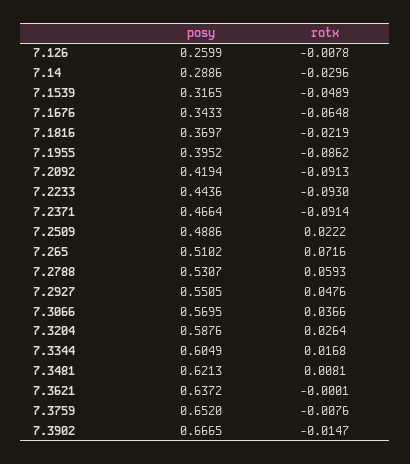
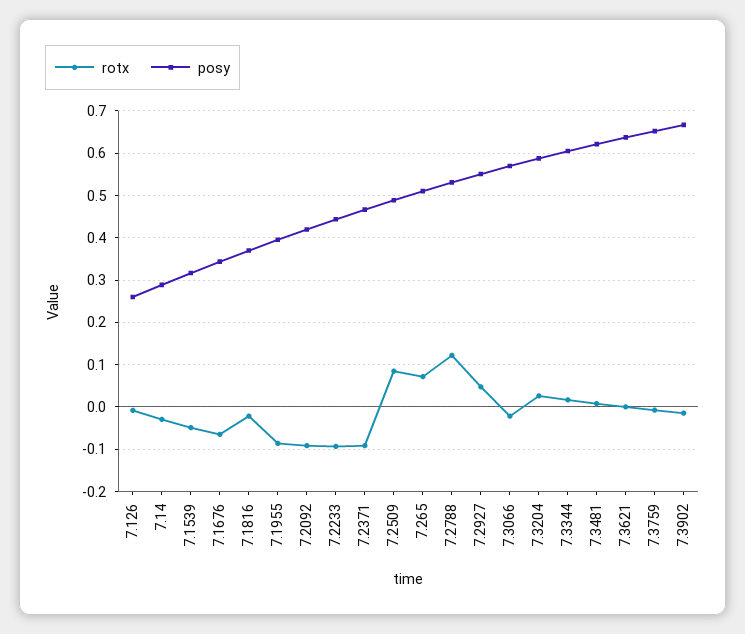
  {
    "posy": {
      "7.126": 0.2599,
      "7.14": 0.2886,
      "7.1539": 0.3165,
      "7.1676": 0.3433,
      "7.1816": 0.3697,
      "7.1955": 0.3952,
      "7.2092": 0.4194,
      "7.2233": 0.4436,
      "7.2371": 0.4664,
      "7.2509": 0.4886,
      "7.265": 0.5102,
      "7.2788": 0.5307,
      "7.2927": 0.5505,
      "7.3066": 0.5695,
      "7.3204": 0.5876,
      "7.3344": 0.6049,
      "7.3481": 0.6213,
      "7.3621": 0.6372,
      "7.3759": 0.652,
      "7.3902": 0.6665
    },
    "rotx": {
      "7.126": -0.0078,
      "7.14": -0.0296,
      "7.1539": -0.0489,
      "7.1676": -0.0648,
      "7.1816": -0.0219,
      "7.1955": -0.0862,
      "7.2092": -0.0913,
      "7.2233": -0.093,
      "7.2371": -0.0914,
-     "7.2509": 0.0222,
+     "7.2509": 0.08,
      "7.265": 0.0716,
-     "7.2788": 0.0593,
+     "7.2788": 0.12,
      "7.2927": 0.0476,
-     "7.3066": 0.0366,
+     "7.3066": -0.02,
      "7.3204": 0.0264,
      "7.3344": 0.0168,
      "7.3481": 0.0081,
      "7.3621": -0.0001,
      "7.3759": -0.0076,
      "7.3902": -0.0147
    }
  }

